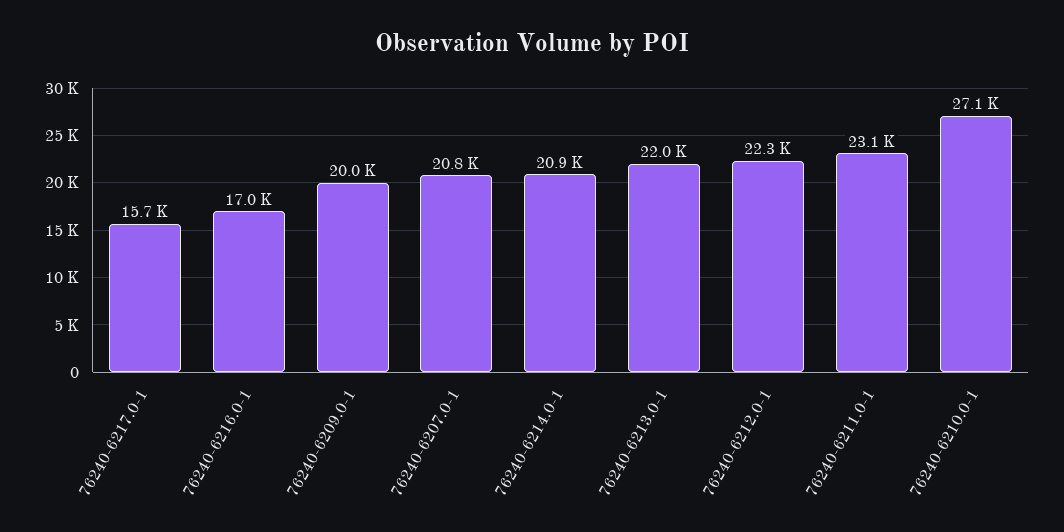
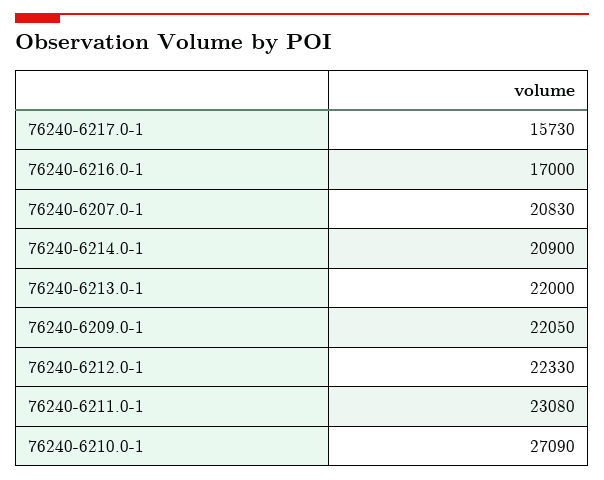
  {
    "76240-6217.0-1": 15730,
    "76240-6216.0-1": 17000,
-   "76240-6209.0-1": 20000,
+   "76240-6209.0-1": 22050,
    "76240-6207.0-1": 20830,
    "76240-6214.0-1": 20900,
    "76240-6213.0-1": 22000,
    "76240-6212.0-1": 22330,
    "76240-6211.0-1": 23080,
    "76240-6210.0-1": 27090
  }

